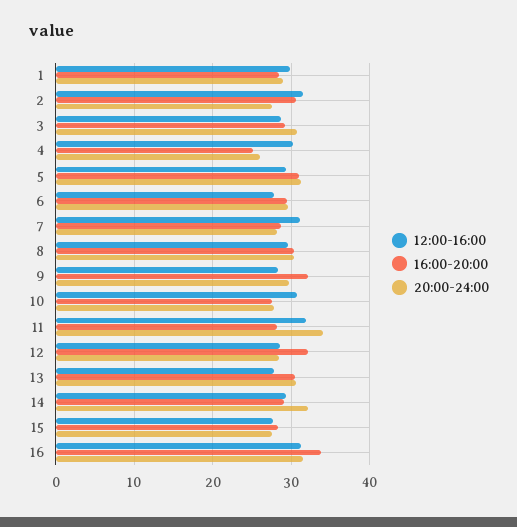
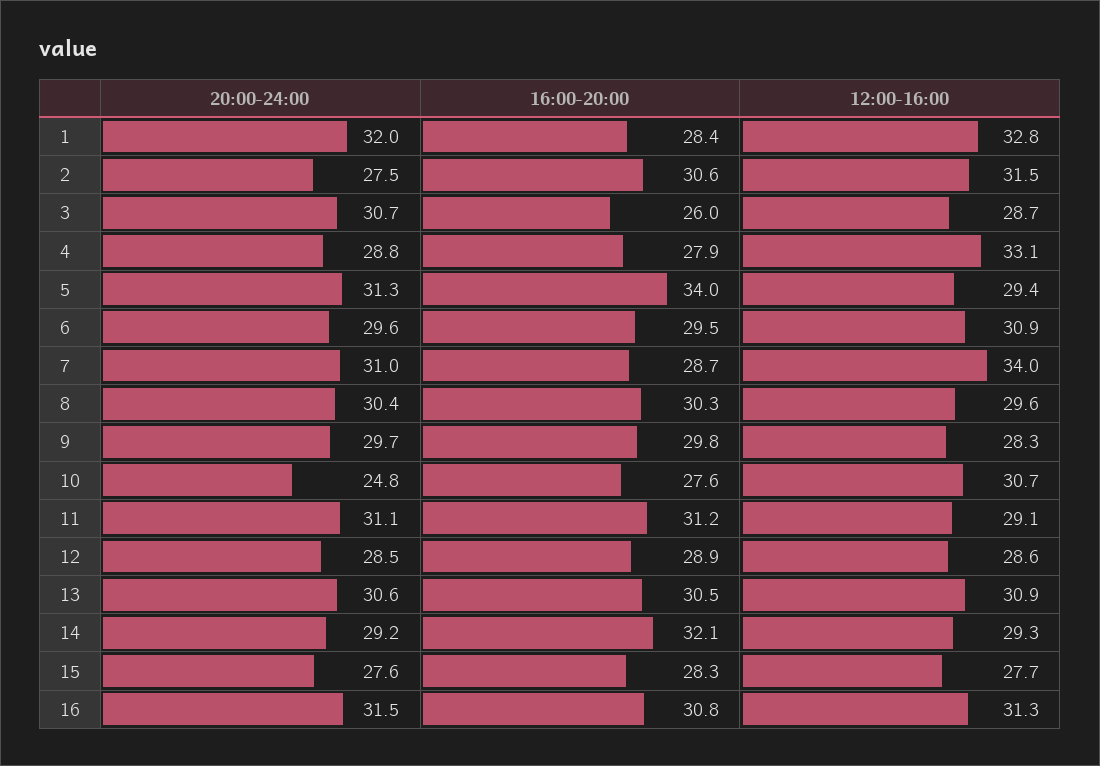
  {
    "12:00-16:00": {
-     "1": 30,
+     "1": 32.8,
      "2": 31.5,
      "3": 28.7,
-     "4": 30,
+     "4": 33.1,
      "5": 29.4,
-     "6": 28,
+     "6": 30.9,
-     "7": 31,
+     "7": 34,
      "8": 29.6,
      "9": 28.3,
      "10": 30.7,
-     "11": 32,
+     "11": 29.1,
      "12": 28.6,
-     "13": 28,
+     "13": 30.9,
      "14": 29.3,
      "15": 27.7,
      "16": 31.3
    },
    "16:00-20:00": {
      "1": 28.4,
      "2": 30.6,
-     "3": 29,
+     "3": 26,
-     "4": 25,
+     "4": 27.9,
-     "5": 31,
+     "5": 34,
      "6": 29.5,
      "7": 28.7,
      "8": 30.3,
-     "9": 32,
+     "9": 29.8,
      "10": 27.6,
-     "11": 28,
+     "11": 31.2,
-     "12": 32,
+     "12": 28.9,
      "13": 30.5,
-     "14": 29,
+     "14": 32.1,
      "15": 28.3,
-     "16": 34
+     "16": 30.8
    },
    "20:00-24:00": {
-     "1": 29,
+     "1": 32,
      "2": 27.5,
      "3": 30.7,
-     "4": 26,
+     "4": 28.8,
      "5": 31.3,
      "6": 29.6,
-     "7": 28,
+     "7": 31,
      "8": 30.4,
      "9": 29.7,
-     "10": 28,
+     "10": 24.8,
-     "11": 34,
+     "11": 31.1,
      "12": 28.5,
      "13": 30.6,
-     "14": 32,
+     "14": 29.2,
      "15": 27.6,
      "16": 31.5
    }
  }

